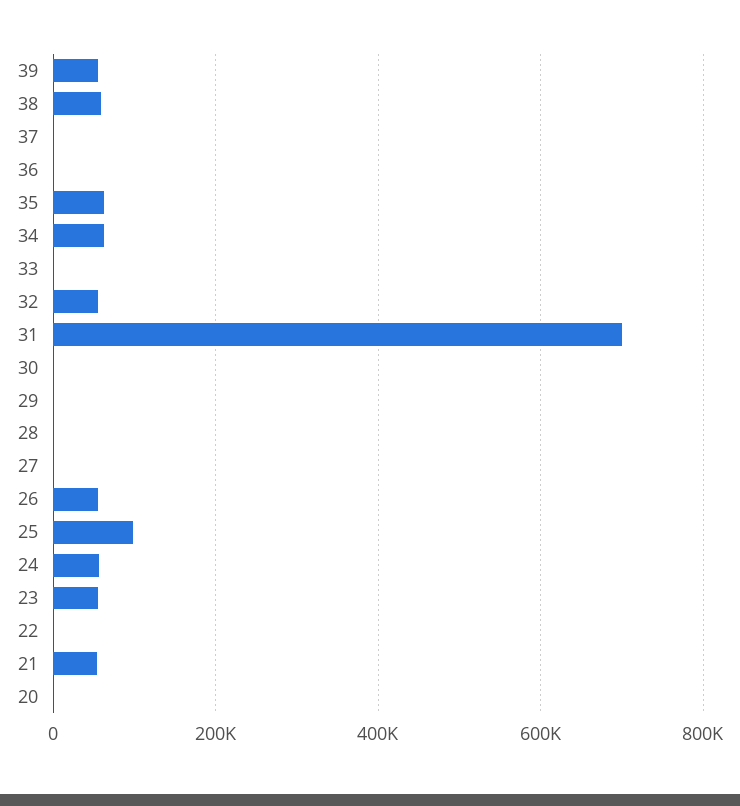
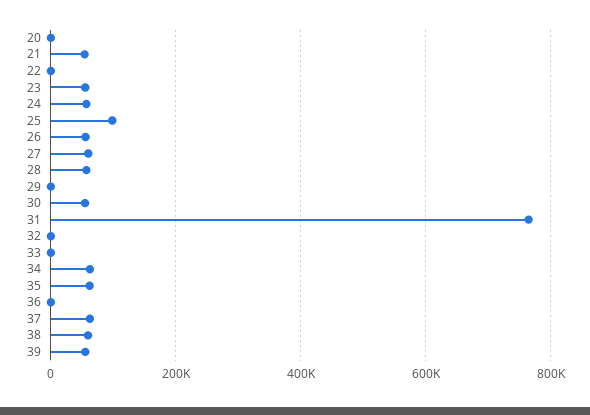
  {
    "39": 60000,
    "38": 60000,
-   "37": 0,
+   "37": 60000,
    "36": 0,
    "35": 60000,
    "34": 60000,
    "33": 0,
-   "32": 60000,
+   "32": 0,
-   "31": 700000,
+   "31": 760000,
-   "30": 0,
+   "30": 60000,
    "29": 0,
-   "28": 0,
+   "28": 60000,
-   "27": 0,
+   "27": 60000,
    "26": 60000,
    "25": 100000,
    "24": 60000,
    "23": 60000,
    "22": 0,
    "21": 60000,
    "20": 0
  }

